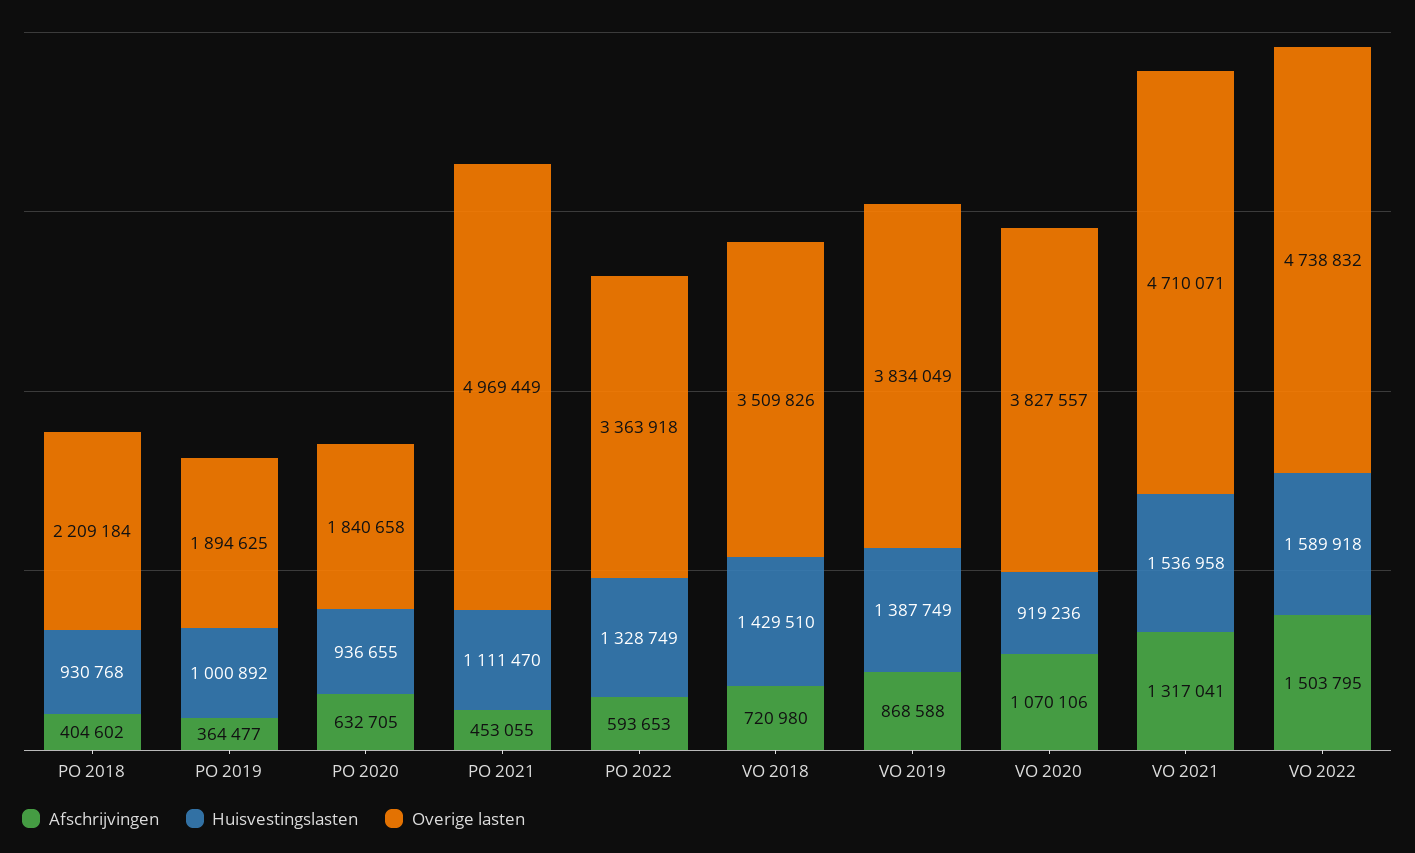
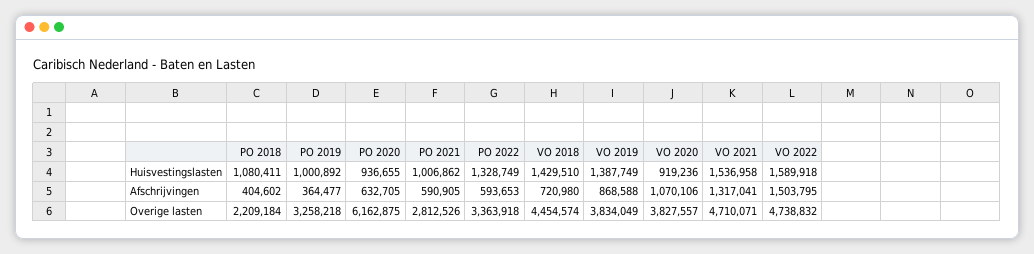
  {
    "Afschrijvingen": {
      "PO 2018": 404602,
      "PO 2019": 364477,
      "PO 2020": 632705,
-     "PO 2021": 453055,
+     "PO 2021": 590905,
      "PO 2022": 593653,
      "VO 2018": 720980,
      "VO 2019": 868588,
      "VO 2020": 1070106,
      "VO 2021": 1317041,
      "VO 2022": 1503795
    },
    "Huisvestingslasten": {
-     "PO 2018": 930768,
+     "PO 2018": 1080411,
      "PO 2019": 1000892,
      "PO 2020": 936655,
-     "PO 2021": 1111470,
+     "PO 2021": 1006862,
      "PO 2022": 1328749,
      "VO 2018": 1429510,
      "VO 2019": 1387749,
      "VO 2020": 919236,
      "VO 2021": 1536958,
      "VO 2022": 1589918
    },
    "Overige lasten": {
      "PO 2018": 2209184,
-     "PO 2019": 1894625,
+     "PO 2019": 3258218,
-     "PO 2020": 1840658,
+     "PO 2020": 6162875,
-     "PO 2021": 4969449,
+     "PO 2021": 2812526,
      "PO 2022": 3363918,
-     "VO 2018": 3509826,
+     "VO 2018": 4454574,
      "VO 2019": 3834049,
      "VO 2020": 3827557,
      "VO 2021": 4710071,
      "VO 2022": 4738832
    }
  }

